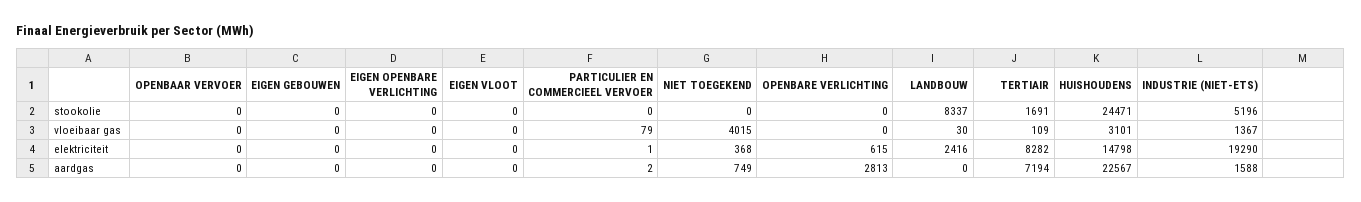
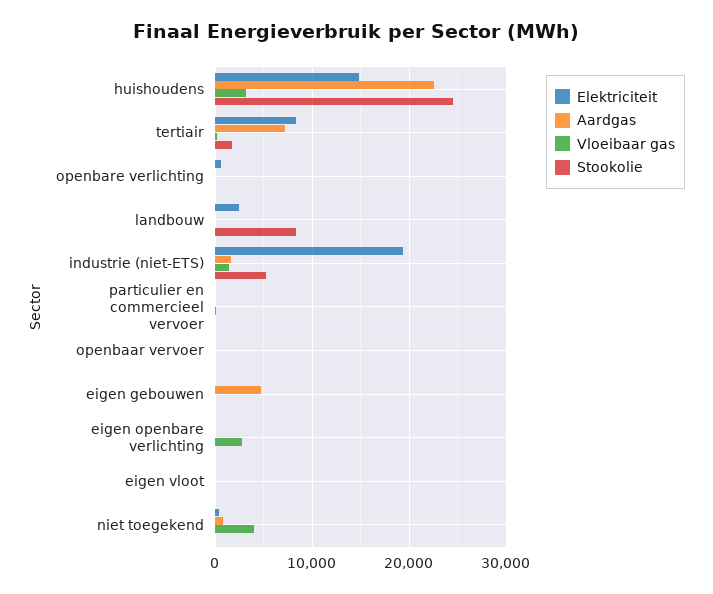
  {
    "stookolie": {
      "OPENBAAR VERVOER": 0,
      "EIGEN GEBOUWEN": 0,
      "EIGEN OPENBARE VERLICHTING": 0,
      "EIGEN VLOOT": 0,
      "PARTICULIER EN COMMERCIEEL VERVOER": 0,
      "NIET TOEGEKEND": 0,
      "OPENBARE VERLICHTING": 0,
      "LANDBOUW": 8337,
      "TERTIAIR": 1691,
      "HUISHOUDENS": 24471,
      "INDUSTRIE (NIET-ETS)": 5196
    },
    "vloeibaar gas": {
      "OPENBAAR VERVOER": 0,
      "EIGEN GEBOUWEN": 0,
-     "EIGEN OPENBARE VERLICHTING": 0,
+     "EIGEN OPENBARE VERLICHTING": 3000,
      "EIGEN VLOOT": 0,
      "PARTICULIER EN COMMERCIEEL VERVOER": 79,
      "NIET TOEGEKEND": 4015,
      "OPENBARE VERLICHTING": 0,
      "LANDBOUW": 30,
      "TERTIAIR": 109,
      "HUISHOUDENS": 3101,
      "INDUSTRIE (NIET-ETS)": 1367
    },
    "elektriciteit": {
      "OPENBAAR VERVOER": 0,
      "EIGEN GEBOUWEN": 0,
      "EIGEN OPENBARE VERLICHTING": 0,
      "EIGEN VLOOT": 0,
      "PARTICULIER EN COMMERCIEEL VERVOER": 1,
      "NIET TOEGEKEND": 368,
      "OPENBARE VERLICHTING": 615,
      "LANDBOUW": 2416,
      "TERTIAIR": 8282,
      "HUISHOUDENS": 14798,
      "INDUSTRIE (NIET-ETS)": 19290
    },
    "aardgas": {
      "OPENBAAR VERVOER": 0,
-     "EIGEN GEBOUWEN": 0,
+     "EIGEN GEBOUWEN": 5000,
      "EIGEN OPENBARE VERLICHTING": 0,
      "EIGEN VLOOT": 0,
      "PARTICULIER EN COMMERCIEEL VERVOER": 2,
      "NIET TOEGEKEND": 749,
-     "OPENBARE VERLICHTING": 2813,
+     "OPENBARE VERLICHTING": 0,
      "LANDBOUW": 0,
      "TERTIAIR": 7194,
      "HUISHOUDENS": 22567,
      "INDUSTRIE (NIET-ETS)": 1588
    }
  }

